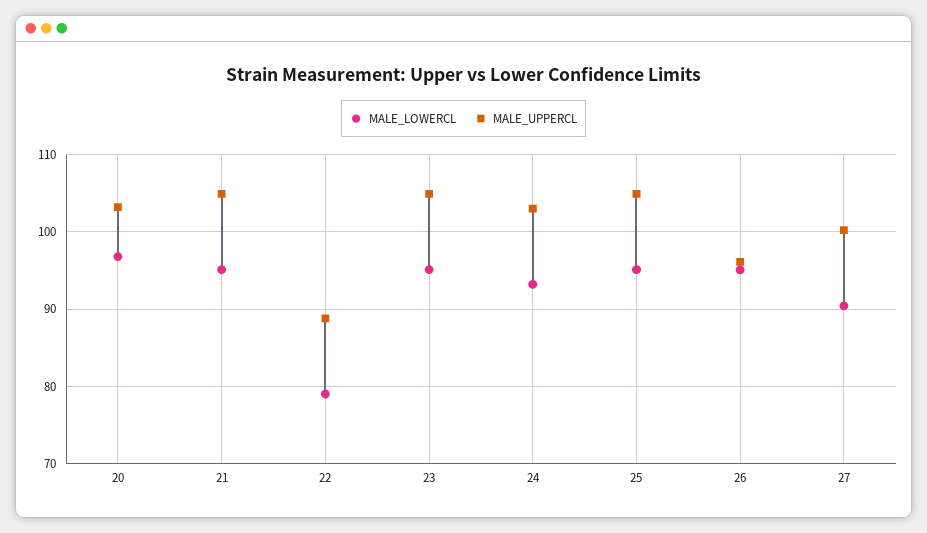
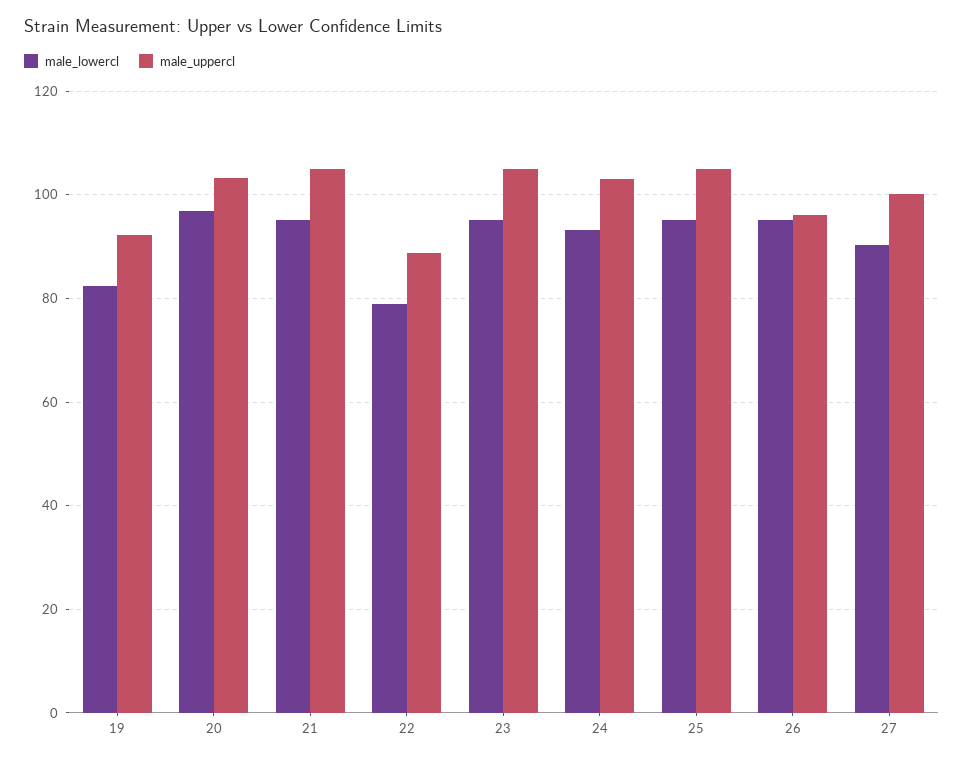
  {
    "MALE_LOWERCL": {
      "20": 97,
      "21": 95,
      "22": 79,
      "23": 95,
      "24": 93,
      "25": 95,
      "26": 95,
-     "27": 90
+     "27": 90,
+     "19": 82
    },
    "MALE_UPPERCL": {
      "20": 103,
      "21": 105,
      "22": 89,
      "23": 105,
      "24": 103,
      "25": 105,
      "26": 96,
-     "27": 100
+     "27": 100,
+     "19": 92
    }
  }

